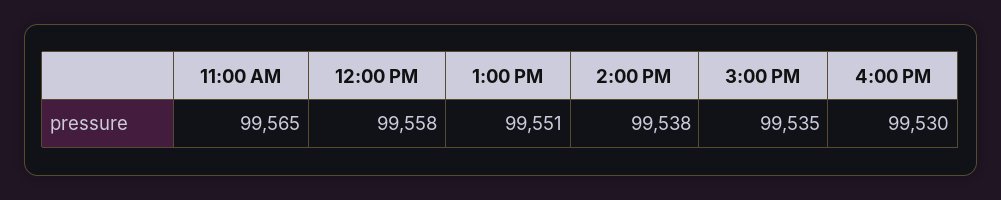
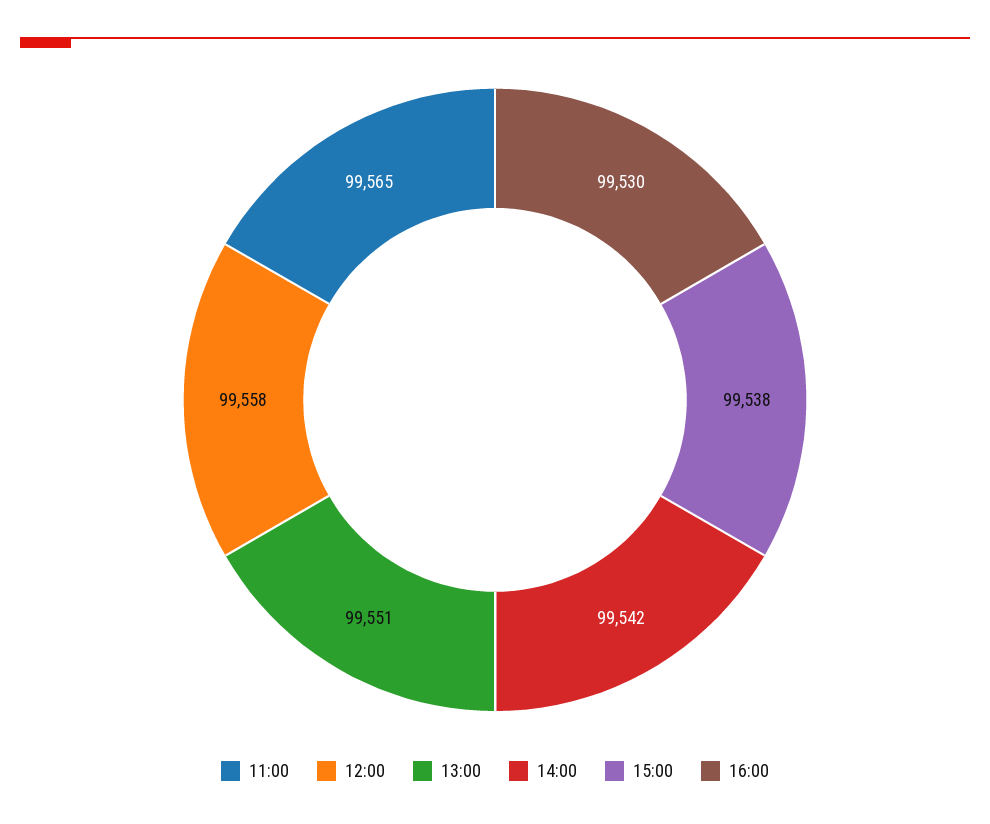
  {
    "11:00 AM": 99565,
    "12:00 PM": 99558,
    "1:00 PM": 99551,
-   "2:00 PM": 99538,
+   "2:00 PM": 99542,
-   "3:00 PM": 99535,
+   "3:00 PM": 99538,
    "4:00 PM": 99530
  }

